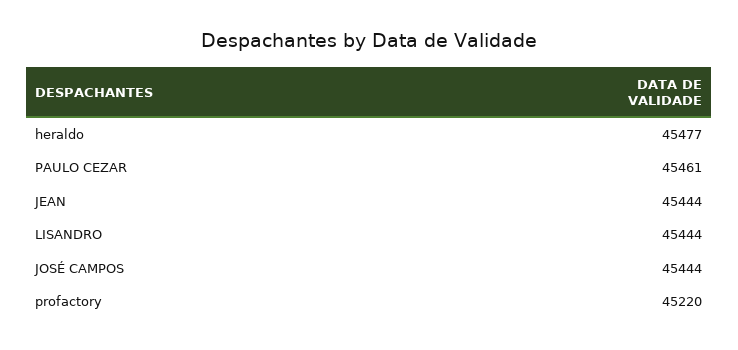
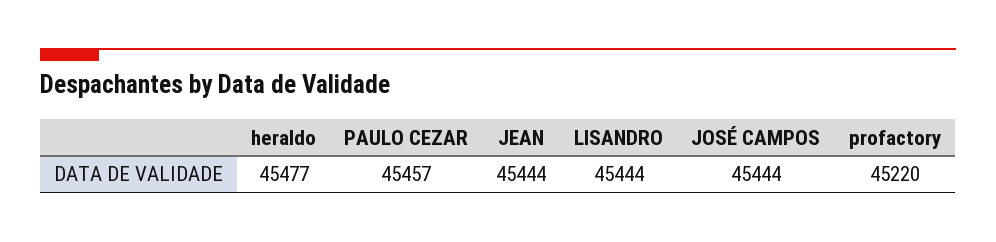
  {
    "heraldo": 45477,
-   "PAULO CEZAR": 45461,
+   "PAULO CEZAR": 45457,
    "JEAN": 45444,
    "LISANDRO": 45444,
    "JOSÉ CAMPOS": 45444,
    "profactory": 45220
  }

